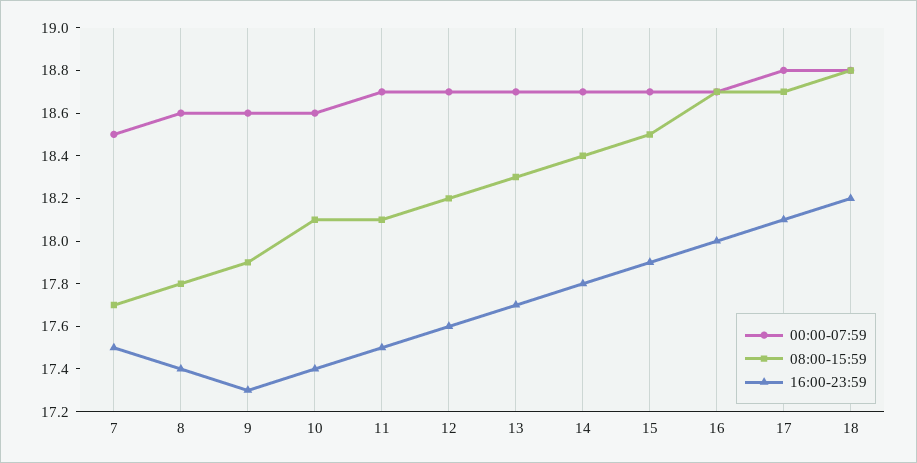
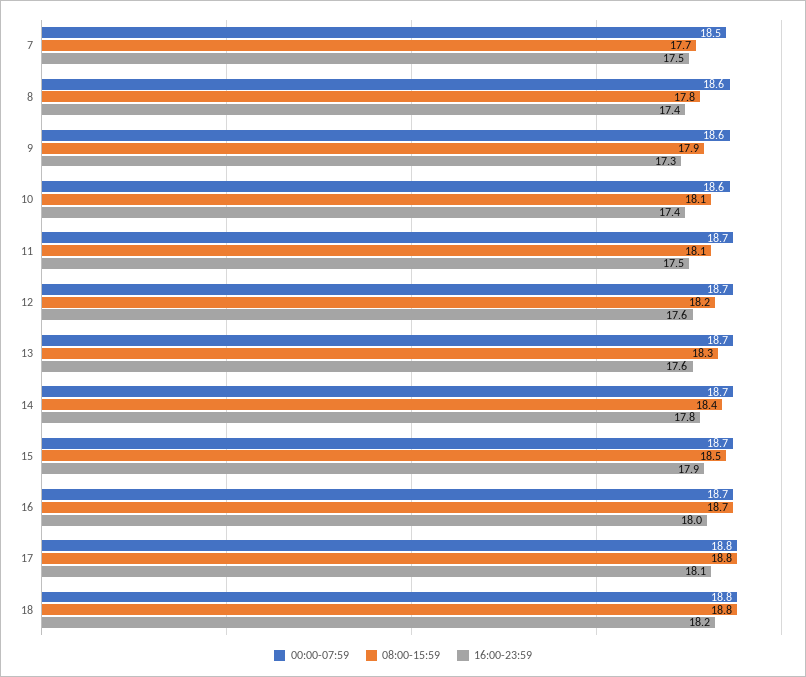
  {
    "00:00-07:59": {
      "7": 18.5,
      "8": 18.6,
      "9": 18.6,
      "10": 18.6,
      "11": 18.7,
      "12": 18.7,
      "13": 18.7,
      "14": 18.7,
      "15": 18.7,
      "16": 18.7,
      "17": 18.8,
      "18": 18.8
    },
    "08:00-15:59": {
      "7": 17.7,
      "8": 17.8,
      "9": 17.9,
      "10": 18.1,
      "11": 18.1,
      "12": 18.2,
      "13": 18.3,
      "14": 18.4,
      "15": 18.5,
      "16": 18.7,
-     "17": 18.7,
+     "17": 18.8,
      "18": 18.8
    },
    "16:00-23:59": {
      "7": 17.5,
      "8": 17.4,
      "9": 17.3,
      "10": 17.4,
      "11": 17.5,
      "12": 17.6,
-     "13": 17.7,
+     "13": 17.6,
      "14": 17.8,
      "15": 17.9,
      "16": 18,
      "17": 18.1,
      "18": 18.2
    }
  }

